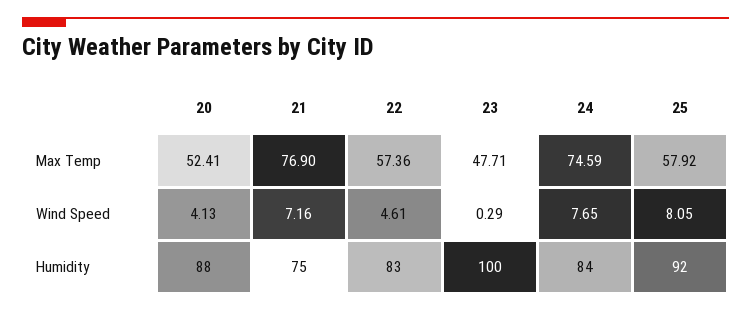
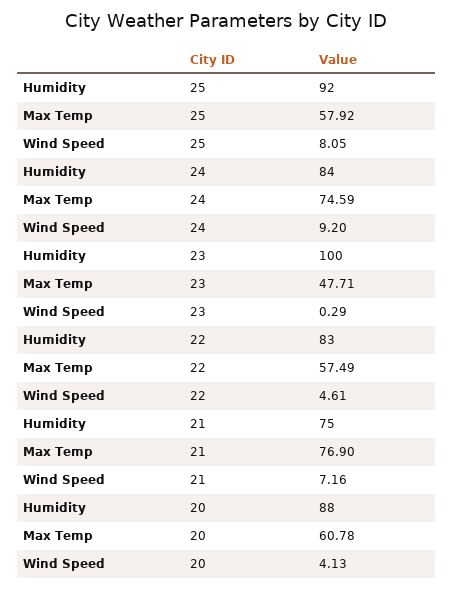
  {
    "20": {
-     "Max Temp": 52.41,
+     "Max Temp": 60.78,
      "Wind Speed": 4.13,
      "Humidity": 88
    },
    "21": {
      "Max Temp": 76.9,
      "Wind Speed": 7.16,
      "Humidity": 75
    },
    "22": {
-     "Max Temp": 57.36,
+     "Max Temp": 57.49,
      "Wind Speed": 4.61,
      "Humidity": 83
    },
    "23": {
      "Max Temp": 47.71,
      "Wind Speed": 0.29,
      "Humidity": 100
    },
    "24": {
      "Max Temp": 74.59,
-     "Wind Speed": 7.65,
+     "Wind Speed": 9.2,
      "Humidity": 84
    },
    "25": {
      "Max Temp": 57.92,
      "Wind Speed": 8.05,
      "Humidity": 92
    }
  }

